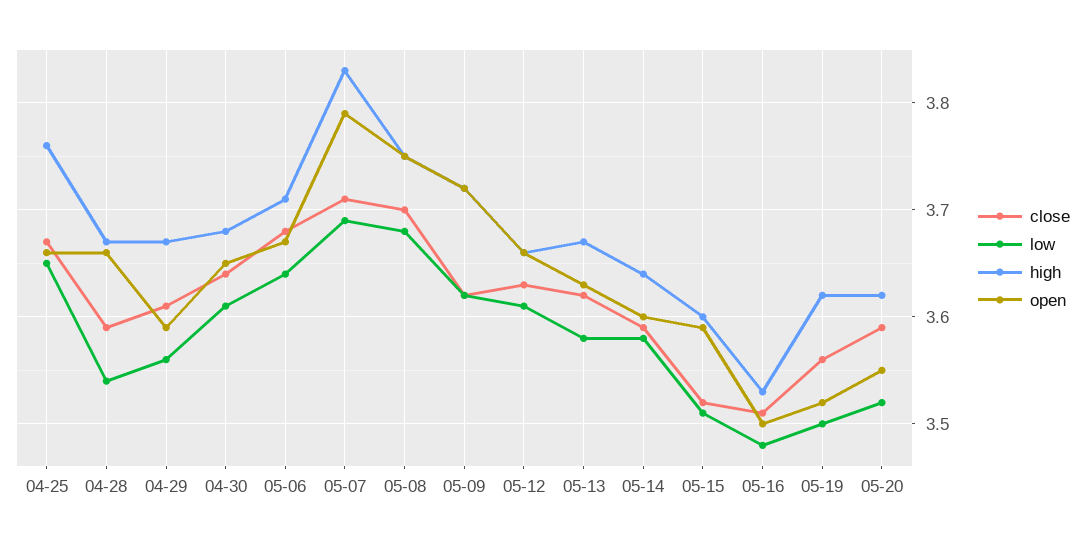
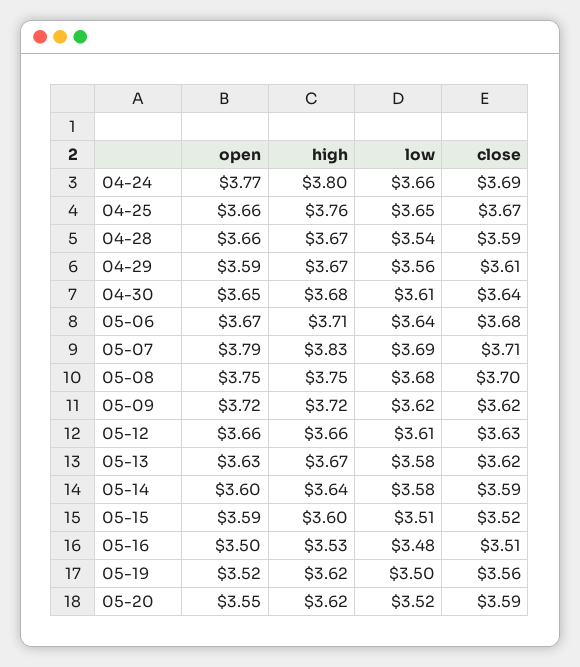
  {
    "close": {
      "04-25": 3.67,
      "04-28": 3.59,
      "04-29": 3.61,
      "04-30": 3.64,
      "05-06": 3.68,
      "05-07": 3.71,
      "05-08": 3.7,
      "05-09": 3.62,
      "05-12": 3.63,
      "05-13": 3.62,
      "05-14": 3.59,
      "05-15": 3.52,
      "05-16": 3.51,
      "05-19": 3.56,
-     "05-20": 3.59
+     "05-20": 3.59,
+     "04-24": 3.69
    },
    "low": {
      "04-25": 3.65,
      "04-28": 3.54,
      "04-29": 3.56,
      "04-30": 3.61,
      "05-06": 3.64,
      "05-07": 3.69,
      "05-08": 3.68,
      "05-09": 3.62,
      "05-12": 3.61,
      "05-13": 3.58,
      "05-14": 3.58,
      "05-15": 3.51,
      "05-16": 3.48,
      "05-19": 3.5,
-     "05-20": 3.52
+     "05-20": 3.52,
+     "04-24": 3.66
    },
    "high": {
      "04-25": 3.76,
      "04-28": 3.67,
      "04-29": 3.67,
      "04-30": 3.68,
      "05-06": 3.71,
      "05-07": 3.83,
      "05-08": 3.75,
      "05-09": 3.72,
      "05-12": 3.66,
      "05-13": 3.67,
      "05-14": 3.64,
      "05-15": 3.6,
      "05-16": 3.53,
      "05-19": 3.62,
-     "05-20": 3.62
+     "05-20": 3.62,
+     "04-24": 3.8
    },
    "open": {
      "04-25": 3.66,
      "04-28": 3.66,
      "04-29": 3.59,
      "04-30": 3.65,
      "05-06": 3.67,
      "05-07": 3.79,
      "05-08": 3.75,
      "05-09": 3.72,
      "05-12": 3.66,
      "05-13": 3.63,
      "05-14": 3.6,
      "05-15": 3.59,
      "05-16": 3.5,
      "05-19": 3.52,
-     "05-20": 3.55
+     "05-20": 3.55,
+     "04-24": 3.77
    }
  }

